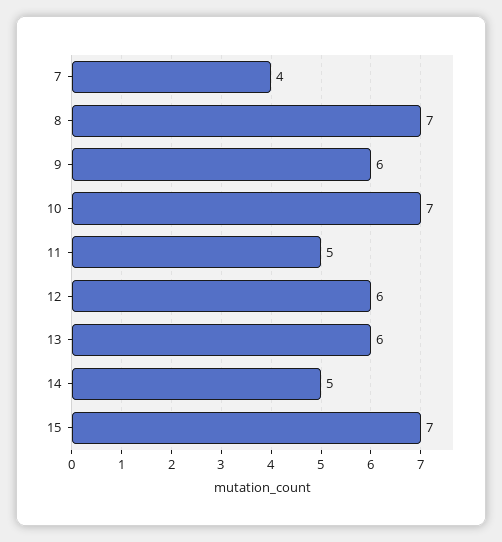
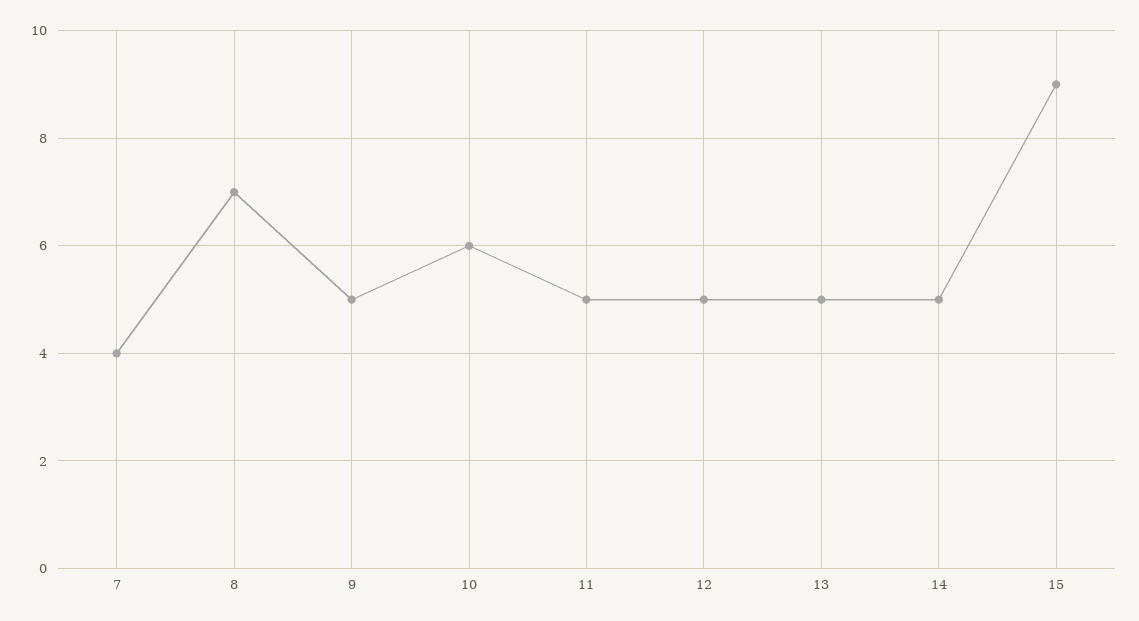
  {
    "7": 4,
    "8": 7,
-   "9": 6,
+   "9": 5,
-   "10": 7,
+   "10": 6,
    "11": 5,
-   "12": 6,
+   "12": 5,
-   "13": 6,
+   "13": 5,
    "14": 5,
-   "15": 7
+   "15": 9
  }

